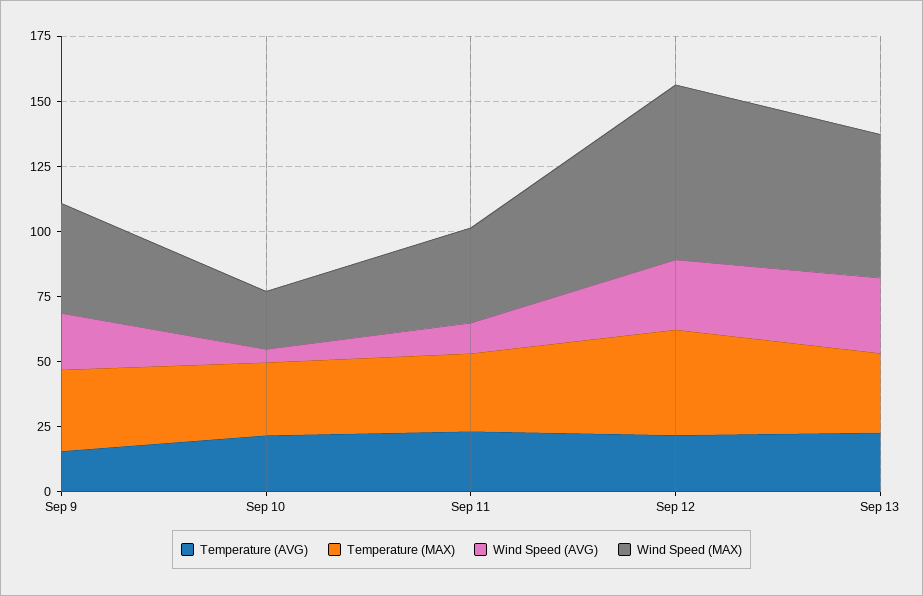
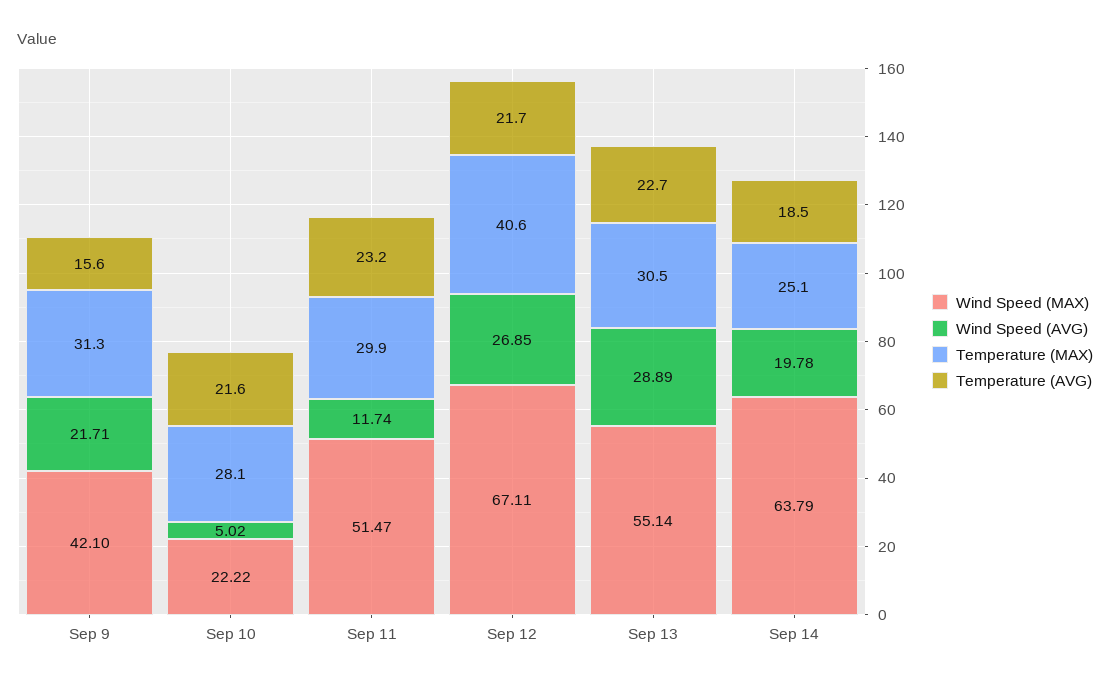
  {
    "Temperature (AVG)": {
      "Sep 9": 15.6,
      "Sep 10": 21.6,
      "Sep 11": 23.2,
      "Sep 12": 21.7,
-     "Sep 13": 22.7
+     "Sep 13": 22.7,
+     "Sep 14": 18.5
    },
    "Temperature (MAX)": {
      "Sep 9": 31.3,
      "Sep 10": 28.1,
      "Sep 11": 29.9,
      "Sep 12": 40.6,
-     "Sep 13": 30.5
+     "Sep 13": 30.5,
+     "Sep 14": 25.1
    },
    "Wind Speed (AVG)": {
      "Sep 9": 21.71,
      "Sep 10": 5.02,
      "Sep 11": 11.74,
      "Sep 12": 26.85,
-     "Sep 13": 28.89
+     "Sep 13": 28.89,
+     "Sep 14": 19.78
    },
    "Wind Speed (MAX)": {
      "Sep 9": 42.1,
      "Sep 10": 22.22,
-     "Sep 11": 35,
+     "Sep 11": 51.47,
      "Sep 12": 67.11,
-     "Sep 13": 55.14
+     "Sep 13": 55.14,
+     "Sep 14": 63.79
    }
  }

